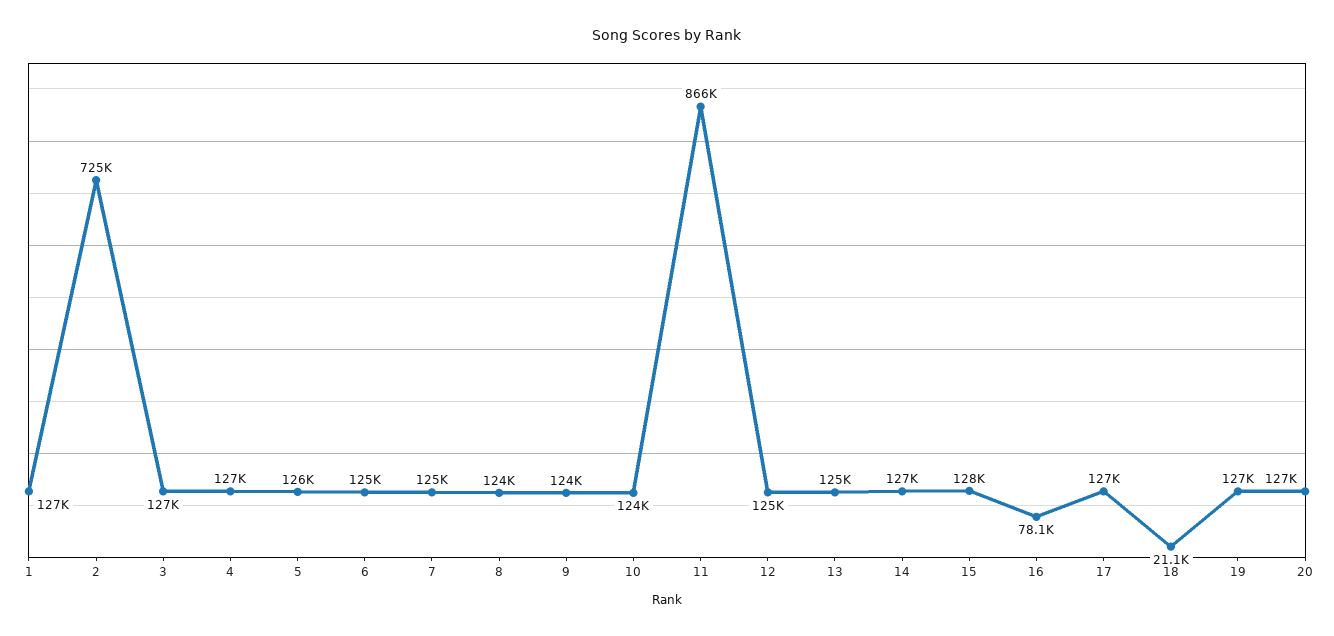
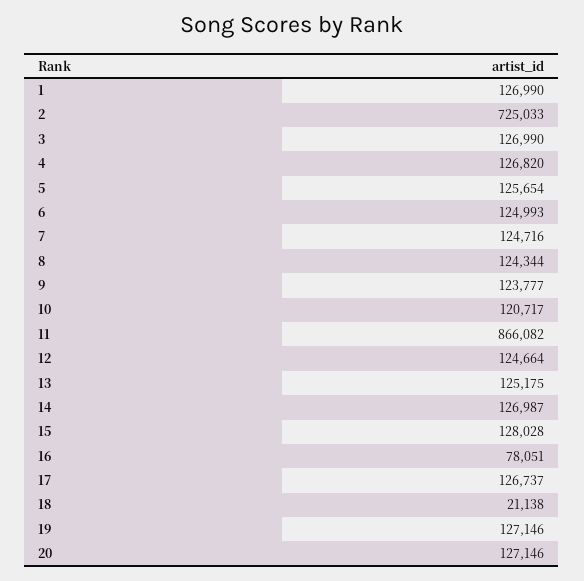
  {
    "1": 126990,
    "2": 725033,
    "3": 126990,
    "4": 126820,
    "5": 125654,
    "6": 124993,
    "7": 124716,
    "8": 124344,
    "9": 123777,
-   "10": 124000,
+   "10": 120717,
    "11": 866082,
    "12": 124664,
    "13": 125175,
    "14": 126987,
    "15": 128028,
    "16": 78051,
    "17": 126737,
    "18": 21138,
    "19": 127146,
    "20": 127146
  }

